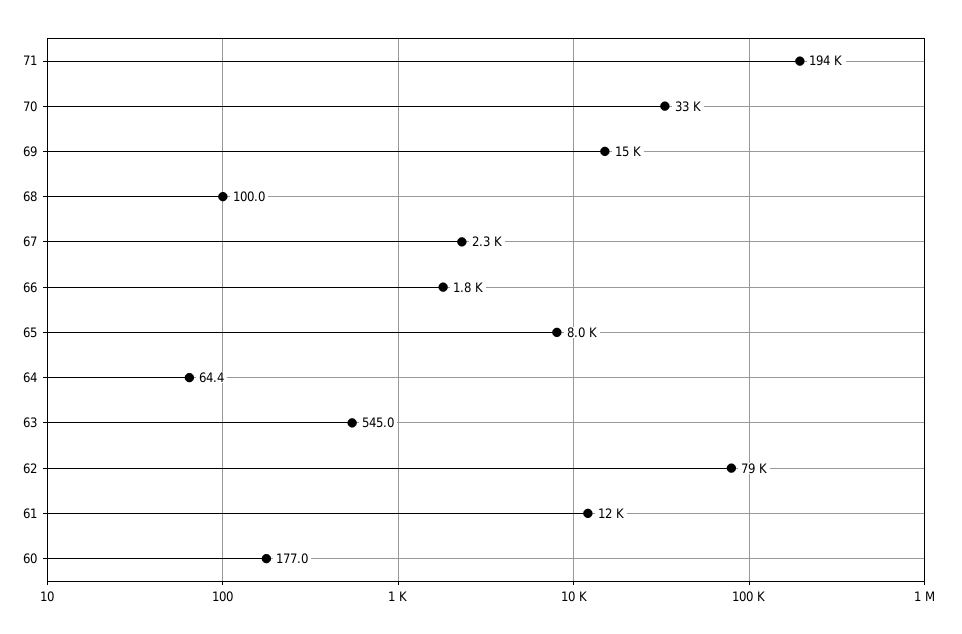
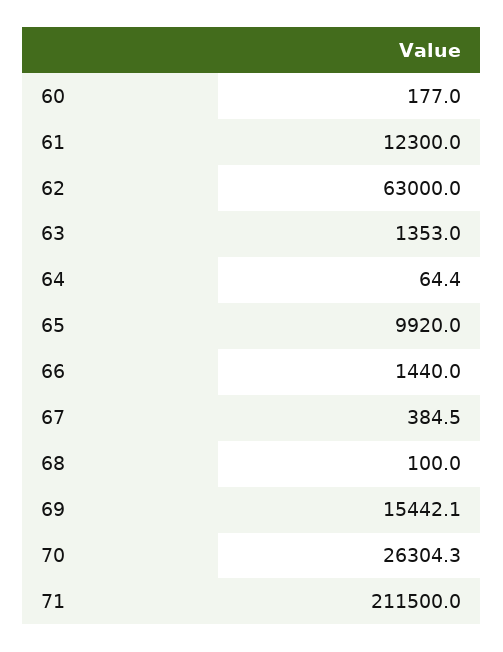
  {
-   "71": 194000,
+   "71": 211500,
-   "70": 33000,
+   "70": 26304.3,
    "69": 15442.1,
    "68": 100,
-   "67": 2300,
+   "67": 384.5,
-   "66": 1800,
+   "66": 1440,
-   "65": 8000,
+   "65": 9920,
    "64": 64.4,
-   "63": 545,
+   "63": 1353,
-   "62": 79000,
+   "62": 63000,
    "61": 12300,
    "60": 177
  }

